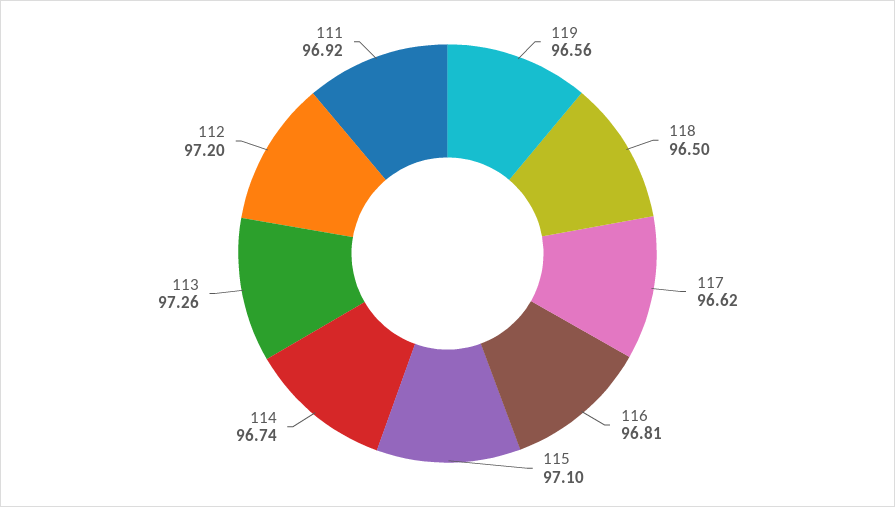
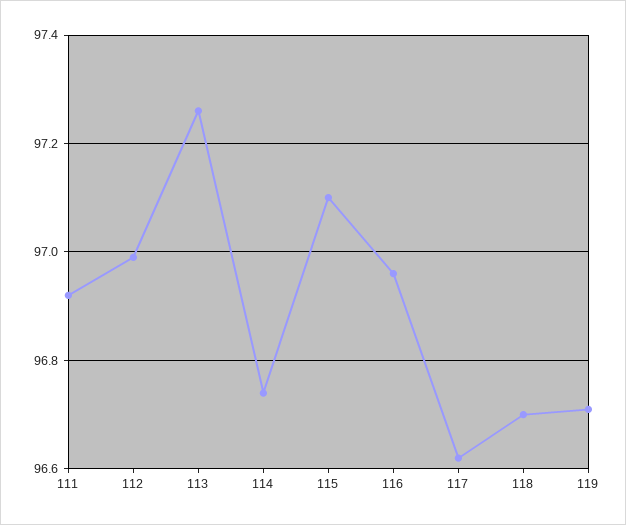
  {
-   "119": 96.56,
+   "119": 96.7,
-   "118": 96.5,
+   "118": 96.7,
    "117": 96.62,
-   "116": 96.81,
+   "116": 96.95,
    "115": 97.1,
    "114": 96.74,
    "113": 97.26,
-   "112": 97.2,
+   "112": 97,
    "111": 96.92
  }

